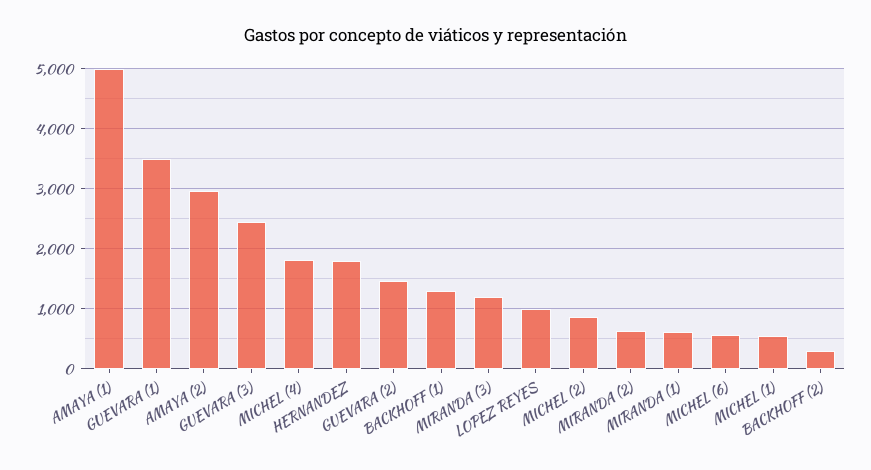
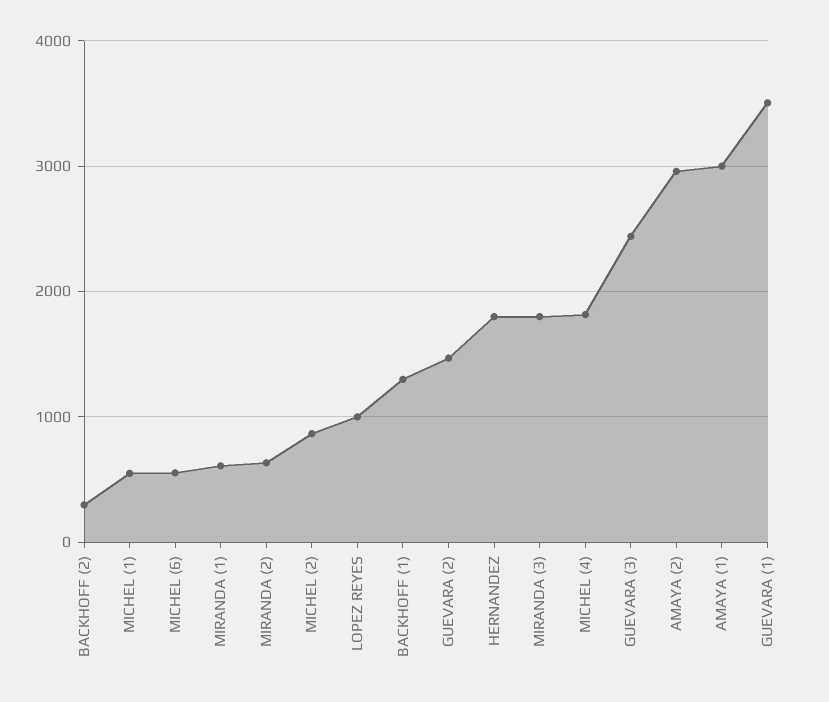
  {
-   "AMAYA (1)": 5000,
+   "AMAYA (1)": 3000,
    "GUEVARA (1)": 3500,
    "AMAYA (2)": 3000,
    "GUEVARA (3)": 2400,
    "MICHEL (4)": 1800,
    "HERNANDEZ": 1800,
    "GUEVARA (2)": 1500,
    "BACKHOFF (1)": 1300,
-   "MIRANDA (3)": 1200,
+   "MIRANDA (3)": 1800,
    "LOPEZ REYES": 1000,
    "MICHEL (2)": 900,
    "MIRANDA (2)": 600,
    "MIRANDA (1)": 600,
    "MICHEL (6)": 600,
    "MICHEL (1)": 500,
    "BACKHOFF (2)": 300
  }

